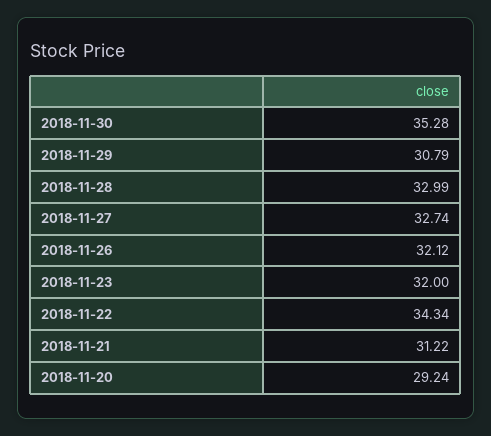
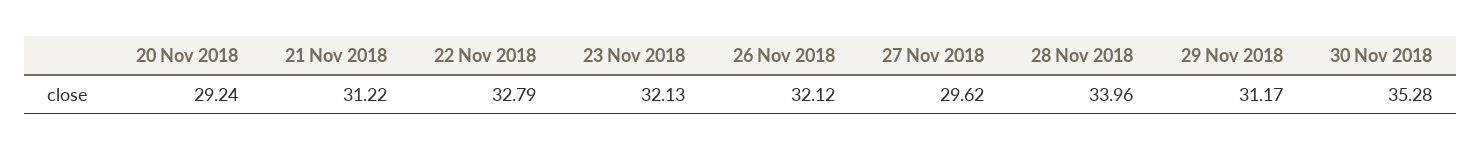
  {
    "2018-11-30": 35.28,
-   "2018-11-29": 30.79,
+   "2018-11-29": 31.17,
-   "2018-11-28": 32.99,
+   "2018-11-28": 33.96,
-   "2018-11-27": 32.74,
+   "2018-11-27": 29.62,
    "2018-11-26": 32.12,
-   "2018-11-23": 32,
+   "2018-11-23": 32.13,
-   "2018-11-22": 34.34,
+   "2018-11-22": 32.79,
    "2018-11-21": 31.22,
    "2018-11-20": 29.24
  }

